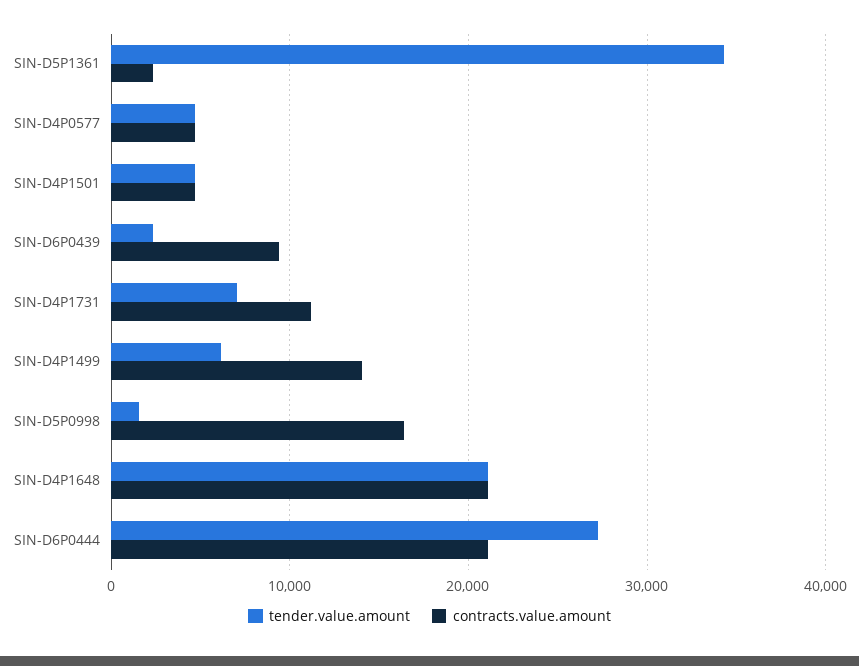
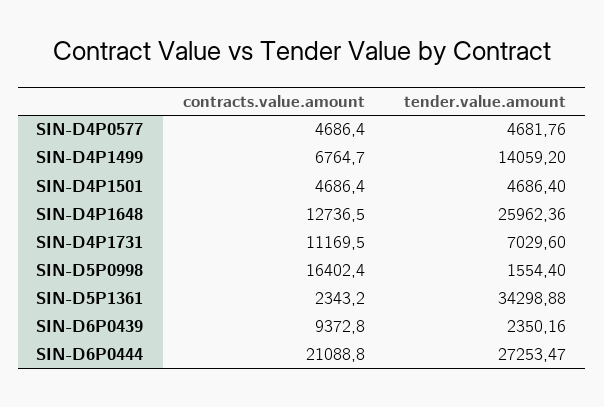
  {
    "tender.value.amount": {
      "SIN-D5P1361": 34298.88,
      "SIN-D4P0577": 4681.76,
      "SIN-D4P1501": 4686.4,
      "SIN-D6P0439": 2350.16,
      "SIN-D4P1731": 7029.6,
-     "SIN-D4P1499": 6000,
+     "SIN-D4P1499": 14059.2,
      "SIN-D5P0998": 1554.4,
-     "SIN-D4P1648": 21000,
+     "SIN-D4P1648": 25962.36,
      "SIN-D6P0444": 27253.47
    },
    "contracts.value.amount": {
      "SIN-D5P1361": 2343.2,
      "SIN-D4P0577": 4686.4,
      "SIN-D4P1501": 4686.4,
      "SIN-D6P0439": 9372.8,
      "SIN-D4P1731": 11169.5,
-     "SIN-D4P1499": 14000,
+     "SIN-D4P1499": 6764.7,
      "SIN-D5P0998": 16402.4,
-     "SIN-D4P1648": 21000,
+     "SIN-D4P1648": 12736.5,
      "SIN-D6P0444": 21088.8
    }
  }

